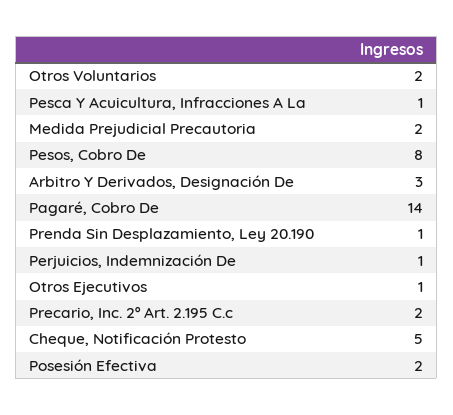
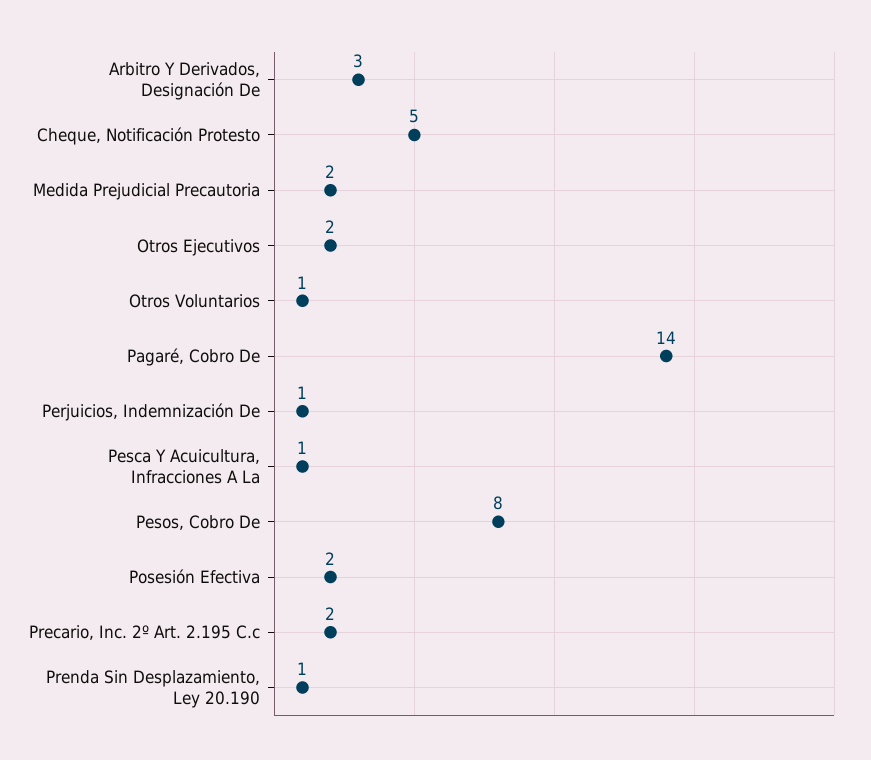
  {
-   "Otros Voluntarios": 2,
+   "Otros Voluntarios": 1,
    "Pesca Y Acuicultura, Infracciones A La": 1,
    "Medida Prejudicial Precautoria": 2,
    "Pesos, Cobro De": 8,
    "Arbitro Y Derivados, Designación De": 3,
    "Pagaré, Cobro De": 14,
    "Prenda Sin Desplazamiento, Ley 20.190": 1,
    "Perjuicios, Indemnización De": 1,
-   "Otros Ejecutivos": 1,
+   "Otros Ejecutivos": 2,
    "Precario, Inc. 2º Art. 2.195 C.c": 2,
    "Cheque, Notificación Protesto": 5,
    "Posesión Efectiva": 2
  }

